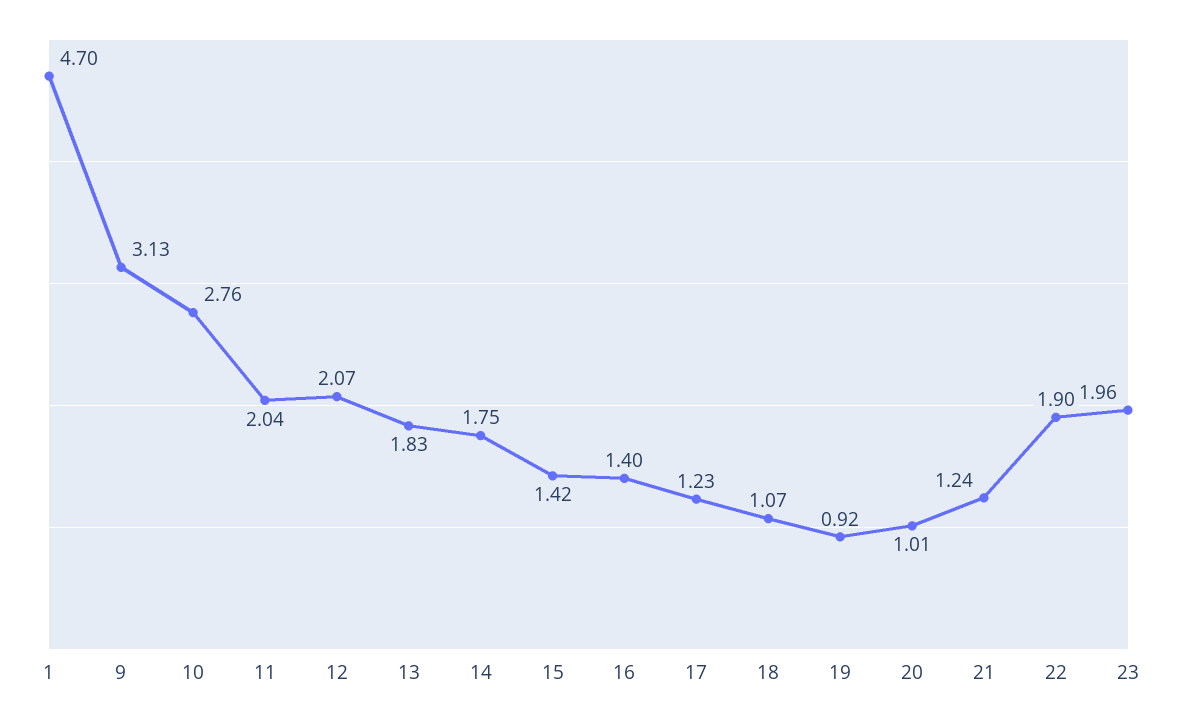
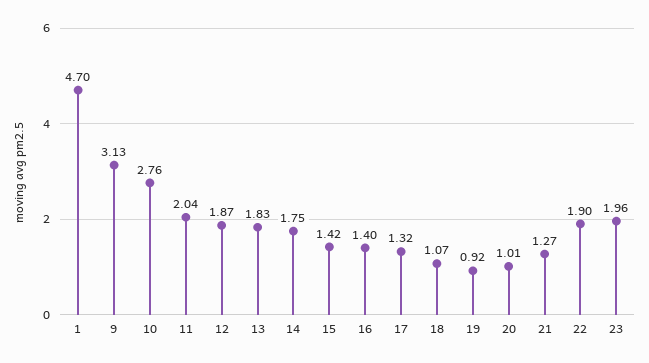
  {
    "1": 4.7,
    "9": 3.13,
    "10": 2.76,
    "11": 2.04,
-   "12": 2.07,
+   "12": 1.87,
    "13": 1.83,
    "14": 1.75,
    "15": 1.42,
    "16": 1.4,
-   "17": 1.23,
+   "17": 1.32,
    "18": 1.07,
    "19": 0.92,
    "20": 1.01,
-   "21": 1.24,
+   "21": 1.27,
    "22": 1.9,
    "23": 1.96
  }

